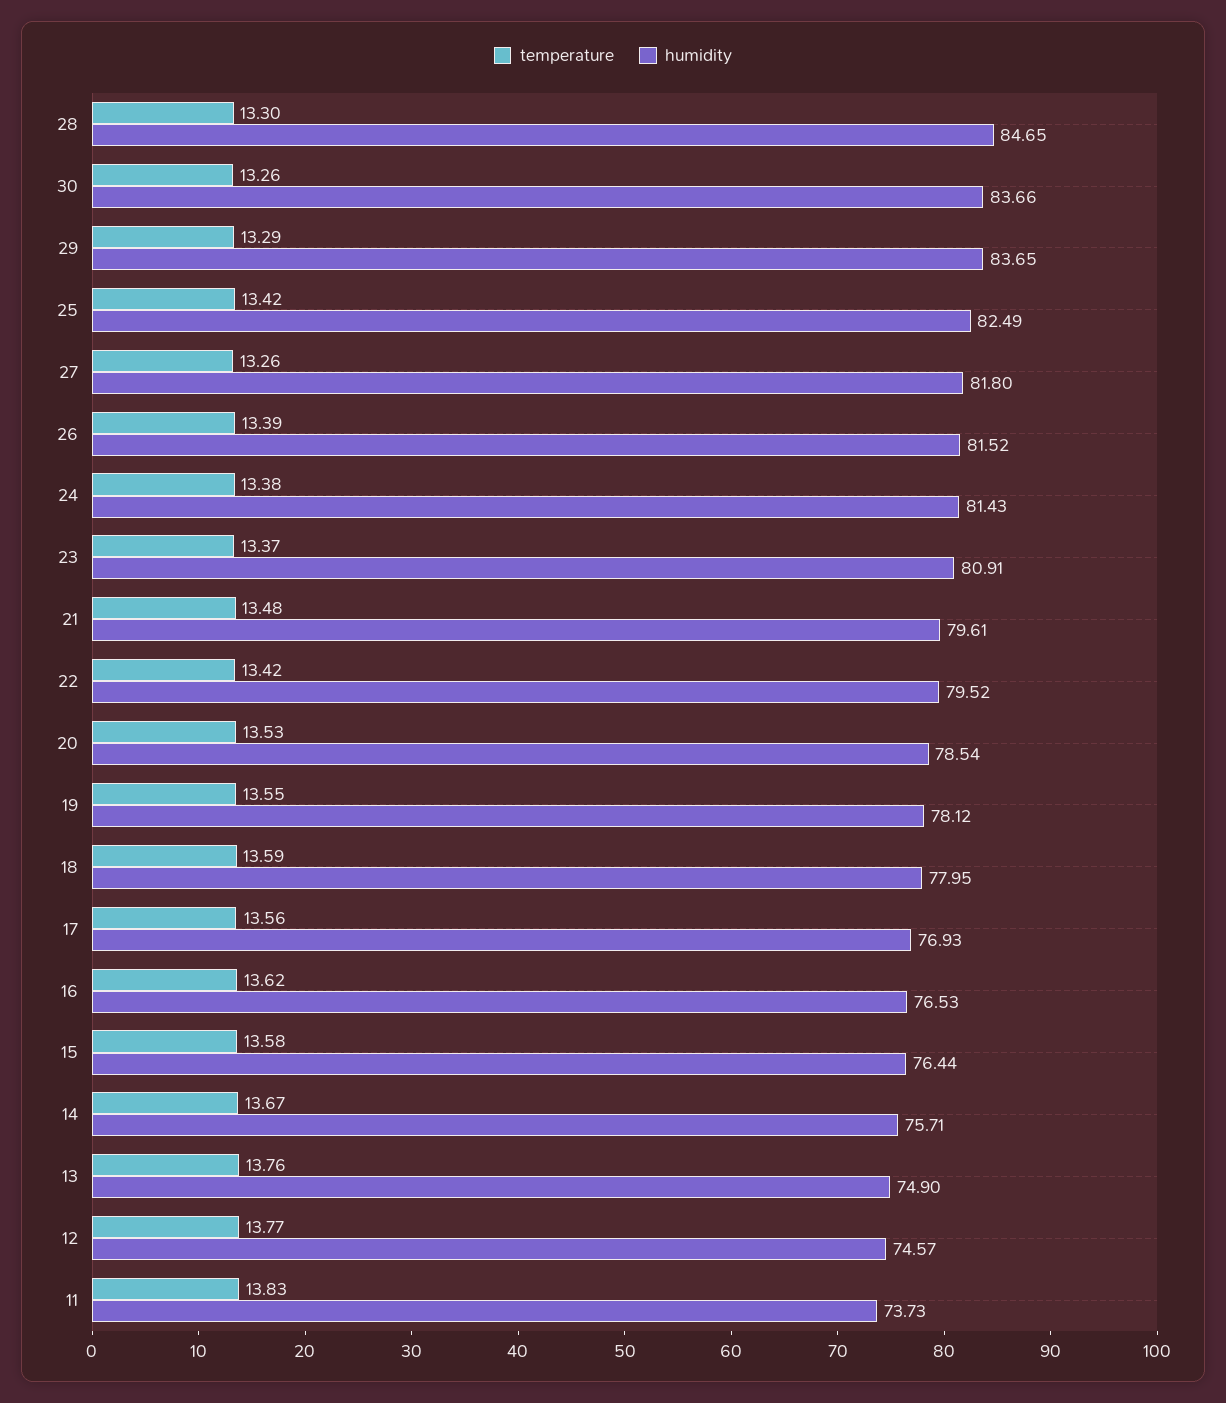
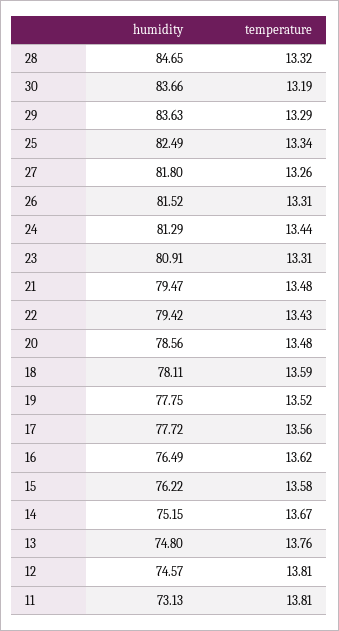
  {
    "temperature": {
-     "28": 13.3,
+     "28": 13.32,
-     "30": 13.26,
+     "30": 13.19,
      "29": 13.29,
-     "25": 13.42,
+     "25": 13.34,
      "27": 13.26,
-     "26": 13.39,
+     "26": 13.31,
-     "24": 13.38,
+     "24": 13.44,
-     "23": 13.37,
+     "23": 13.31,
      "21": 13.48,
-     "22": 13.42,
+     "22": 13.43,
-     "20": 13.53,
+     "20": 13.48,
-     "19": 13.55,
+     "19": 13.52,
      "18": 13.59,
      "17": 13.56,
      "16": 13.62,
      "15": 13.58,
      "14": 13.67,
      "13": 13.76,
-     "12": 13.77,
+     "12": 13.81,
-     "11": 13.83
+     "11": 13.81
    },
    "humidity": {
      "28": 84.65,
      "30": 83.66,
-     "29": 83.65,
+     "29": 83.63,
      "25": 82.49,
      "27": 81.8,
      "26": 81.52,
-     "24": 81.43,
+     "24": 81.29,
      "23": 80.91,
-     "21": 79.61,
+     "21": 79.47,
-     "22": 79.52,
+     "22": 79.42,
-     "20": 78.54,
+     "20": 78.56,
-     "19": 78.12,
+     "19": 77.75,
-     "18": 77.95,
+     "18": 78.11,
-     "17": 76.93,
+     "17": 77.72,
-     "16": 76.53,
+     "16": 76.49,
-     "15": 76.44,
+     "15": 76.22,
-     "14": 75.71,
+     "14": 75.15,
-     "13": 74.9,
+     "13": 74.8,
      "12": 74.57,
-     "11": 73.73
+     "11": 73.13
    }
  }

